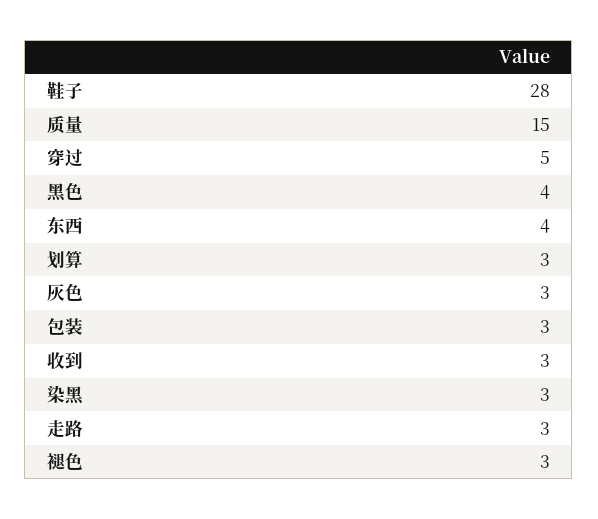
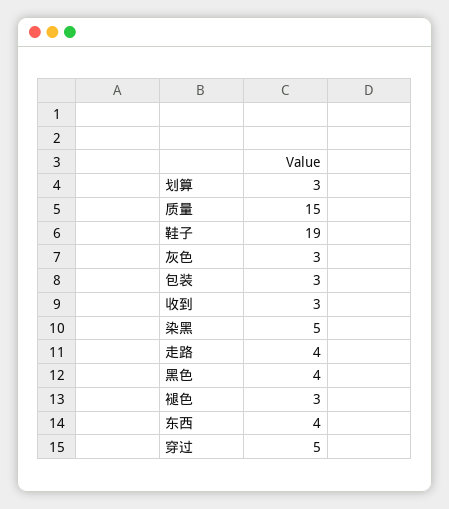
  {
-   "鞋子": 28,
+   "鞋子": 19,
    "质量": 15,
    "穿过": 5,
    "黑色": 4,
    "东西": 4,
    "划算": 3,
    "灰色": 3,
    "包装": 3,
    "收到": 3,
-   "染黑": 3,
+   "染黑": 5,
-   "走路": 3,
+   "走路": 4,
    "褪色": 3
  }

